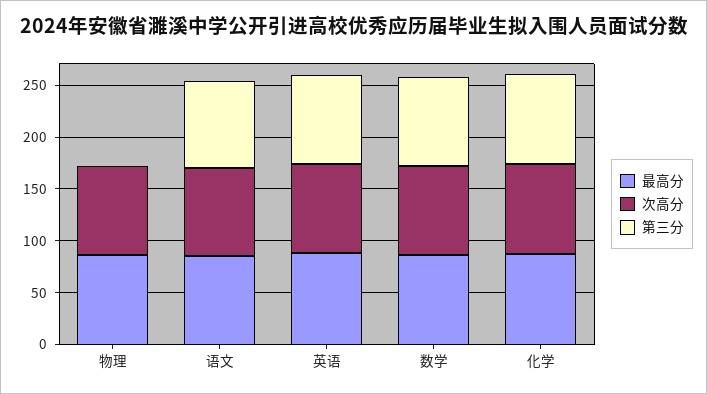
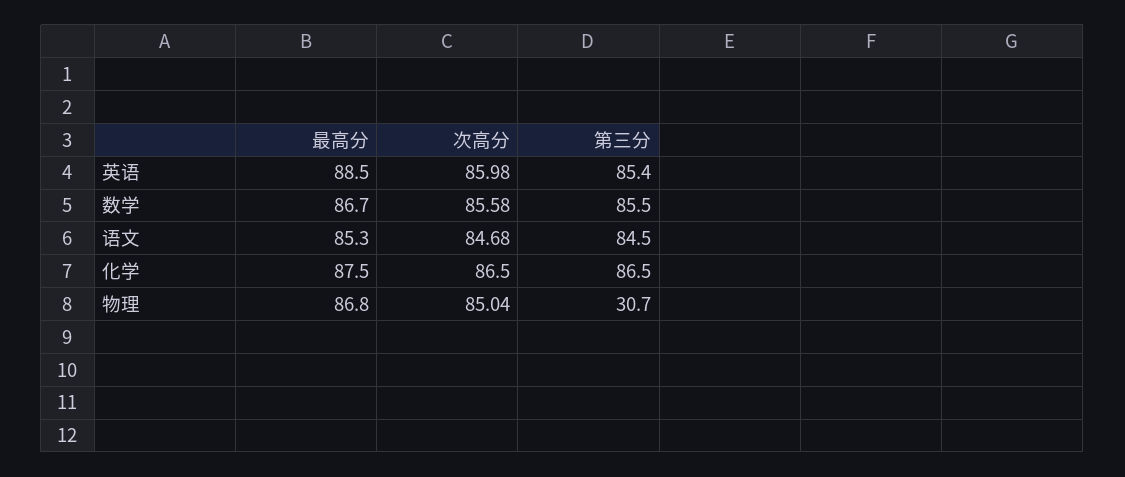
  {
    "最高分": {
      "物理": 86.8,
      "语文": 85.3,
      "英语": 88.5,
      "数学": 86.7,
      "化学": 87.5
    },
    "次高分": {
      "物理": 85.04,
      "语文": 84.68,
      "英语": 85.98,
      "数学": 85.58,
      "化学": 86.5
    },
    "第三分": {
-     "物理": 0,
+     "物理": 30.7,
      "语文": 84.5,
      "英语": 85.4,
      "数学": 85.5,
      "化学": 86.5
    }
  }

